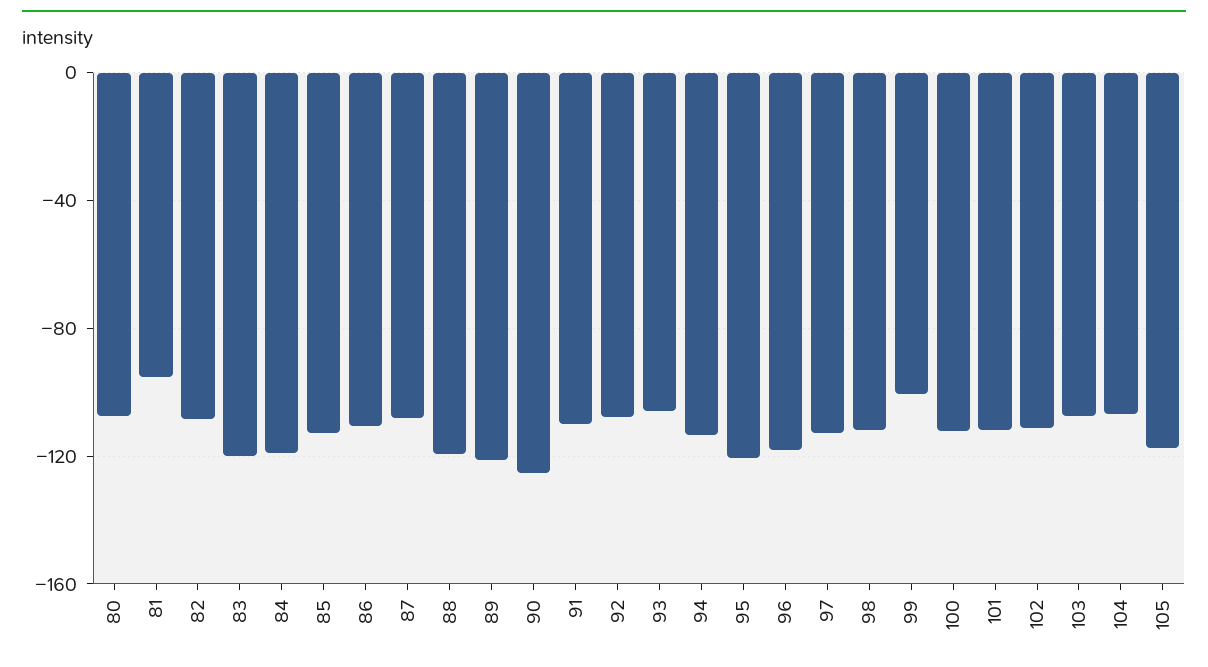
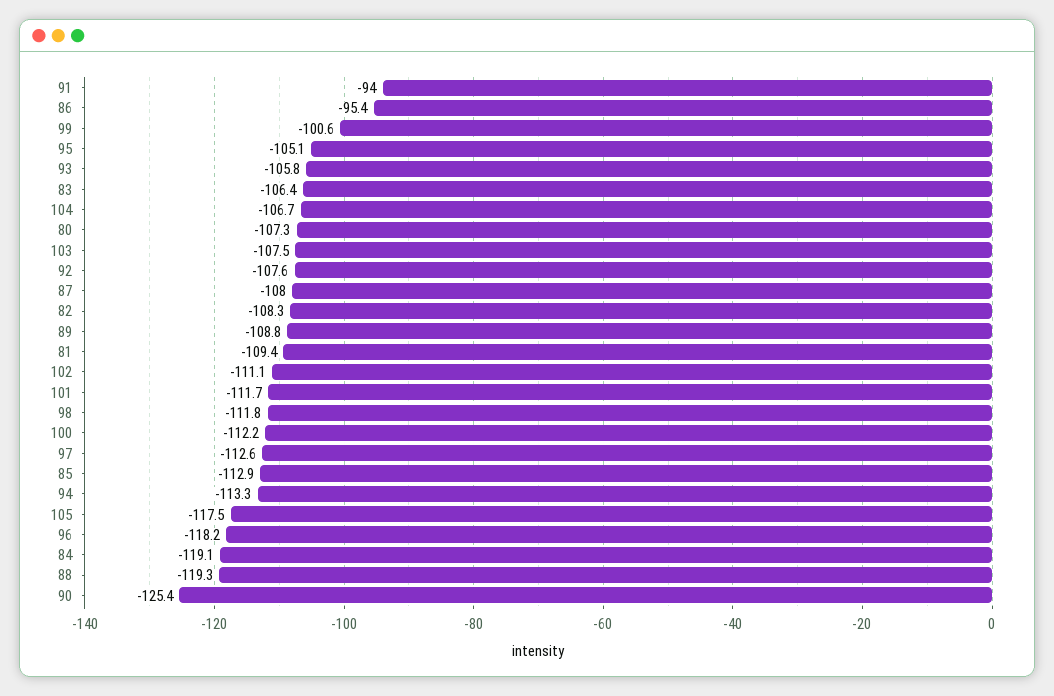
  {
    "80": -107.3,
-   "81": -95,
+   "81": -109.4,
    "82": -108.3,
-   "83": -120,
+   "83": -106.4,
    "84": -119.1,
    "85": -112.9,
-   "86": -110,
+   "86": -95.4,
    "87": -108,
    "88": -119.3,
-   "89": -120,
+   "89": -108.8,
    "90": -125.4,
-   "91": -110,
+   "91": -94,
    "92": -107.6,
    "93": -105.8,
    "94": -113.3,
-   "95": -120,
+   "95": -105.1,
    "96": -118.2,
    "97": -112.6,
    "98": -111.8,
    "99": -100.6,
    "100": -112.2,
    "101": -111.7,
    "102": -111.1,
    "103": -107.5,
    "104": -106.7,
    "105": -117.5
  }

